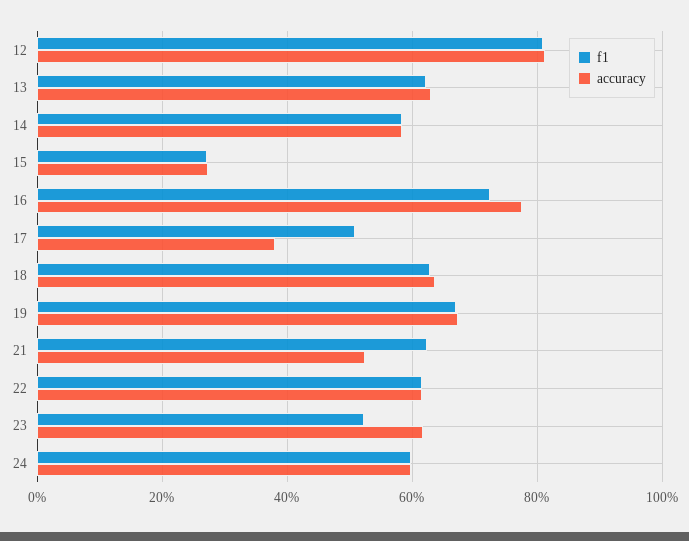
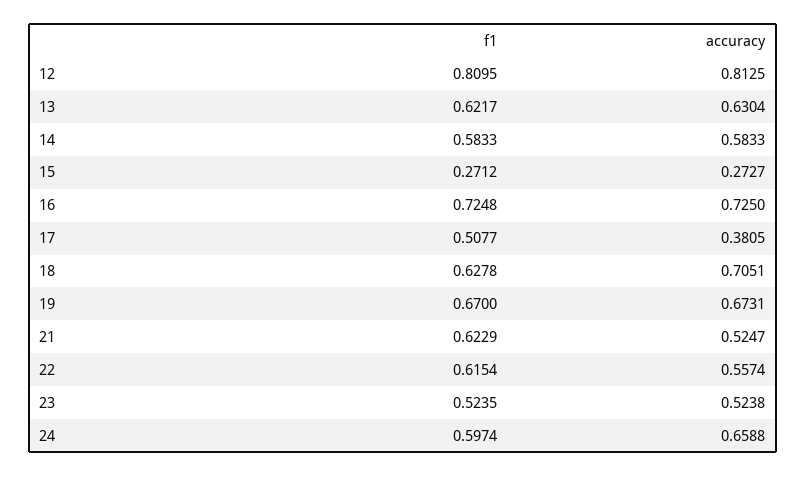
  {
    "f1": {
      "12": 0.8095,
      "13": 0.6217,
      "14": 0.5833,
      "15": 0.2712,
      "16": 0.7248,
      "17": 0.5077,
      "18": 0.6278,
      "19": 0.67,
      "21": 0.6229,
      "22": 0.6154,
      "23": 0.5235,
      "24": 0.5974
    },
    "accuracy": {
      "12": 0.8125,
      "13": 0.6304,
      "14": 0.5833,
      "15": 0.2727,
-     "16": 0.78,
+     "16": 0.725,
      "17": 0.3805,
-     "18": 0.64,
+     "18": 0.7051,
      "19": 0.6731,
      "21": 0.5247,
-     "22": 0.62,
+     "22": 0.5574,
-     "23": 0.62,
+     "23": 0.5238,
-     "24": 0.6
+     "24": 0.6588
    }
  }

